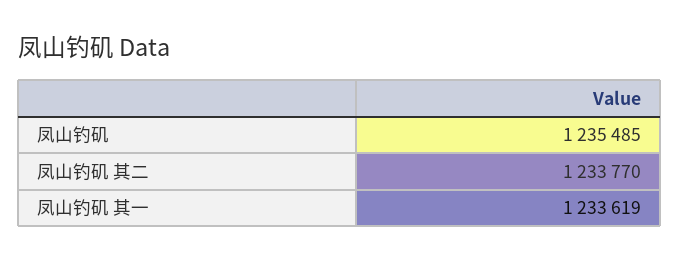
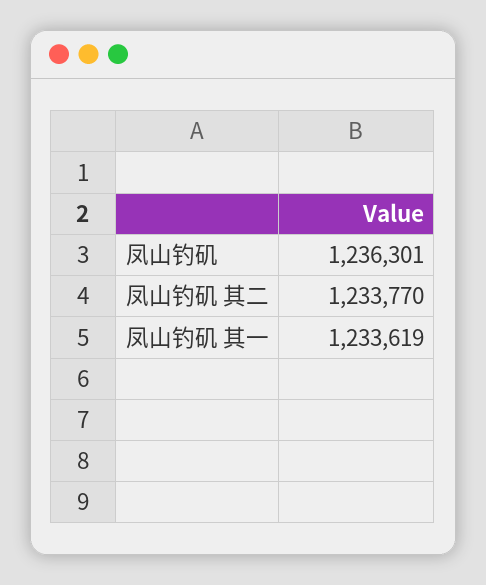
  {
-   "凤山钓矶": 1235485,
+   "凤山钓矶": 1236301,
    "凤山钓矶 其二": 1233770,
    "凤山钓矶 其一": 1233619
  }

